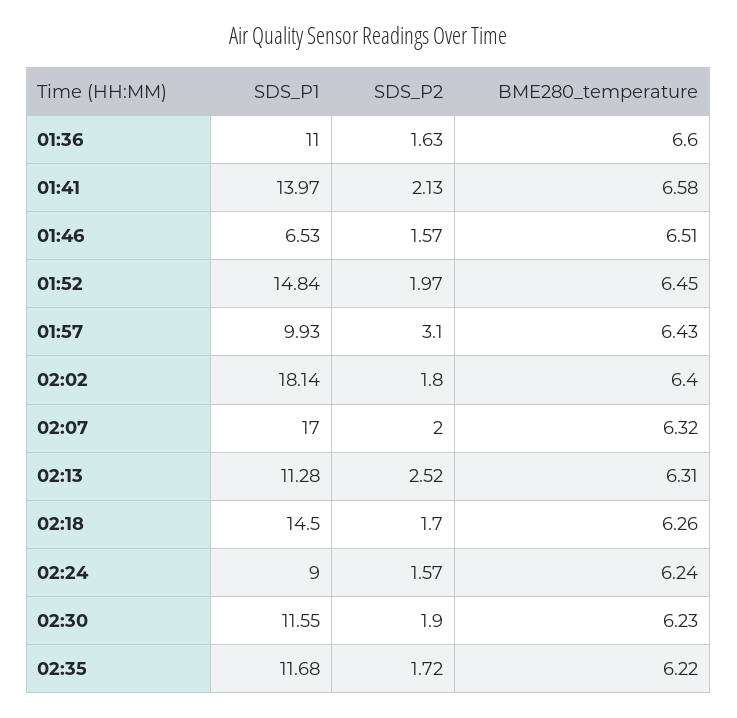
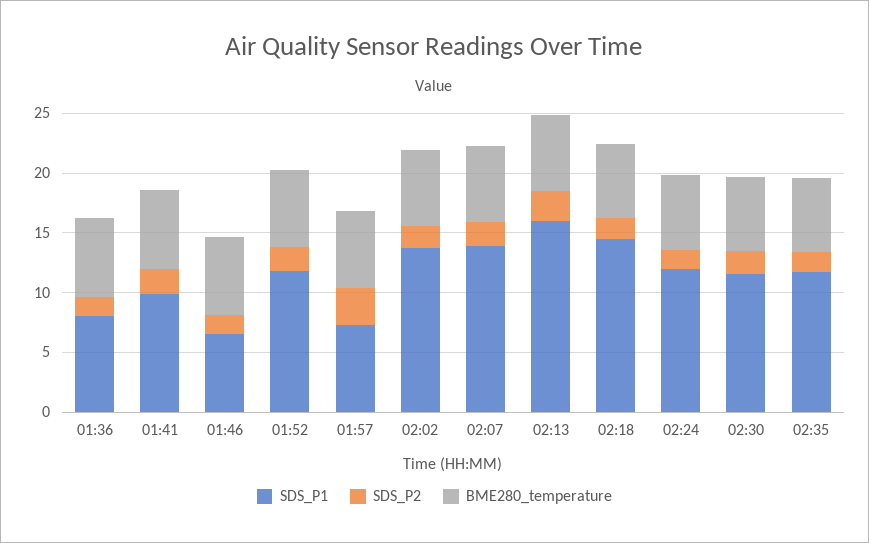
  {
    "SDS_P1": {
-     "01:36": 11,
+     "01:36": 8,
-     "01:41": 13.97,
+     "01:41": 10,
      "01:46": 6.53,
-     "01:52": 14.84,
+     "01:52": 12,
-     "01:57": 9.93,
+     "01:57": 7,
-     "02:02": 18.14,
+     "02:02": 14,
-     "02:07": 17,
+     "02:07": 14,
-     "02:13": 11.28,
+     "02:13": 16,
      "02:18": 14.5,
-     "02:24": 9,
+     "02:24": 12,
      "02:30": 11.55,
      "02:35": 11.68
    },
    "SDS_P2": {
      "01:36": 1.63,
      "01:41": 2.13,
      "01:46": 1.57,
      "01:52": 1.97,
      "01:57": 3.1,
      "02:02": 1.8,
      "02:07": 2,
      "02:13": 2.52,
      "02:18": 1.7,
      "02:24": 1.57,
      "02:30": 1.9,
      "02:35": 1.72
    },
    "BME280_temperature": {
      "01:36": 6.6,
      "01:41": 6.58,
      "01:46": 6.51,
      "01:52": 6.45,
      "01:57": 6.43,
      "02:02": 6.4,
      "02:07": 6.32,
      "02:13": 6.31,
      "02:18": 6.26,
      "02:24": 6.24,
      "02:30": 6.23,
      "02:35": 6.22
    }
  }

